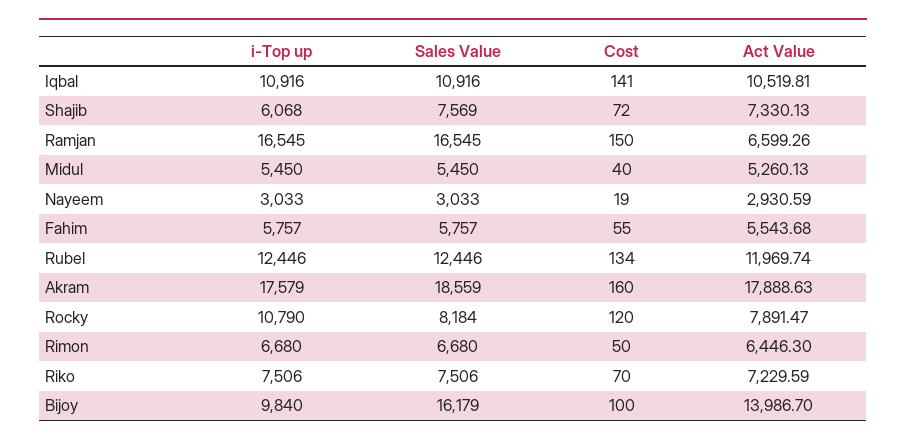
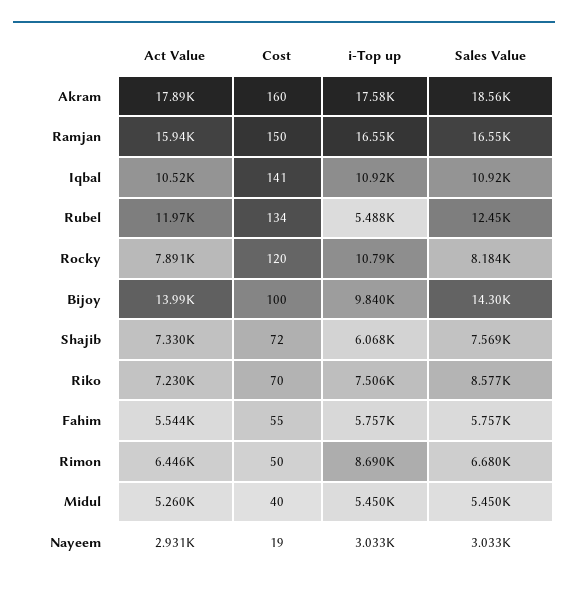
  {
    "i-Top up": {
      "Iqbal": 10916,
      "Shajib": 6068,
      "Ramjan": 16545,
      "Midul": 5450,
      "Nayeem": 3033,
      "Fahim": 5757,
-     "Rubel": 12446,
+     "Rubel": 5488,
      "Akram": 17579,
      "Rocky": 10790,
-     "Rimon": 6680,
+     "Rimon": 8690,
      "Riko": 7506,
      "Bijoy": 9840
    },
    "Sales Value": {
      "Iqbal": 10916,
      "Shajib": 7569,
      "Ramjan": 16545,
      "Midul": 5450,
      "Nayeem": 3033,
      "Fahim": 5757,
      "Rubel": 12446,
      "Akram": 18559,
      "Rocky": 8184,
      "Rimon": 6680,
-     "Riko": 7506,
+     "Riko": 8577,
-     "Bijoy": 16179
+     "Bijoy": 14300
    },
    "Cost": {
      "Iqbal": 141,
      "Shajib": 72,
      "Ramjan": 150,
      "Midul": 40,
      "Nayeem": 19,
      "Fahim": 55,
      "Rubel": 134,
      "Akram": 160,
      "Rocky": 120,
      "Rimon": 50,
      "Riko": 70,
      "Bijoy": 100
    },
    "Act Value": {
      "Iqbal": 10519.81,
      "Shajib": 7330.13,
-     "Ramjan": 6599.26,
+     "Ramjan": 15940,
      "Midul": 5260.13,
      "Nayeem": 2930.59,
      "Fahim": 5543.68,
      "Rubel": 11969.74,
      "Akram": 17888.63,
      "Rocky": 7891.47,
      "Rimon": 6446.3,
      "Riko": 7229.59,
      "Bijoy": 13986.7
    }
  }

